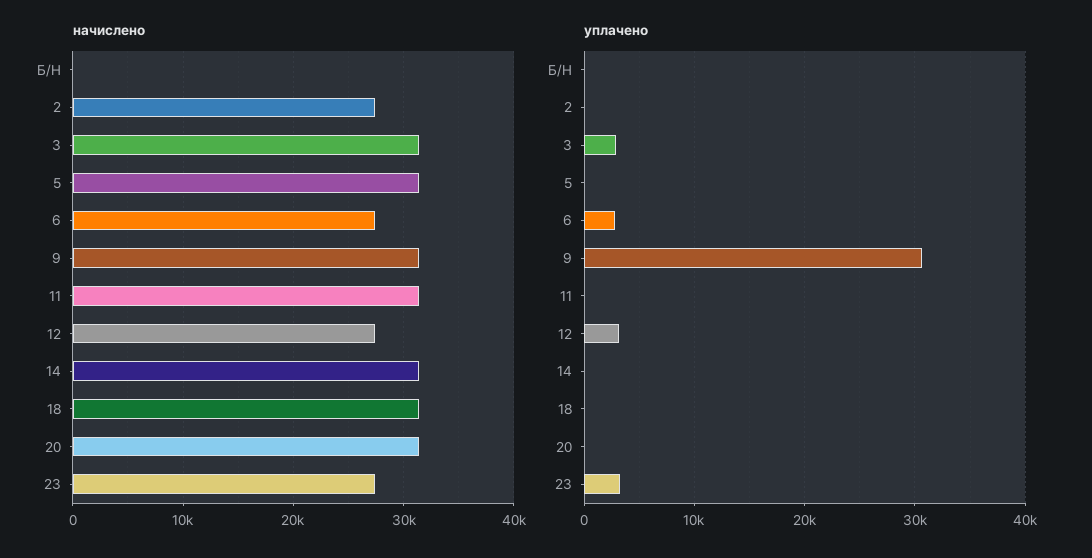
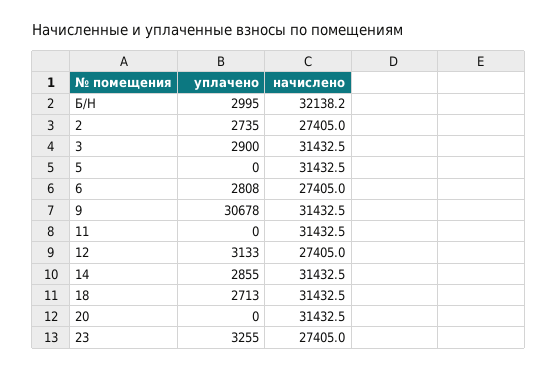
  {
    "начислено": {
-     "Б/Н": 0,
+     "Б/Н": 32138.2,
      "2": 27405,
      "3": 31432.5,
      "5": 31432.5,
      "6": 27405,
      "9": 31432.5,
      "11": 31432.5,
      "12": 27405,
      "14": 31432.5,
      "18": 31432.5,
      "20": 31432.5,
      "23": 27405
    },
    "уплачено": {
-     "Б/Н": 0,
+     "Б/Н": 2995,
-     "2": 0,
+     "2": 2735,
      "3": 2900,
      "5": 0,
      "6": 2808,
      "9": 30678,
      "11": 0,
      "12": 3133,
-     "14": 0,
+     "14": 2855,
-     "18": 0,
+     "18": 2713,
      "20": 0,
      "23": 3255
    }
  }

